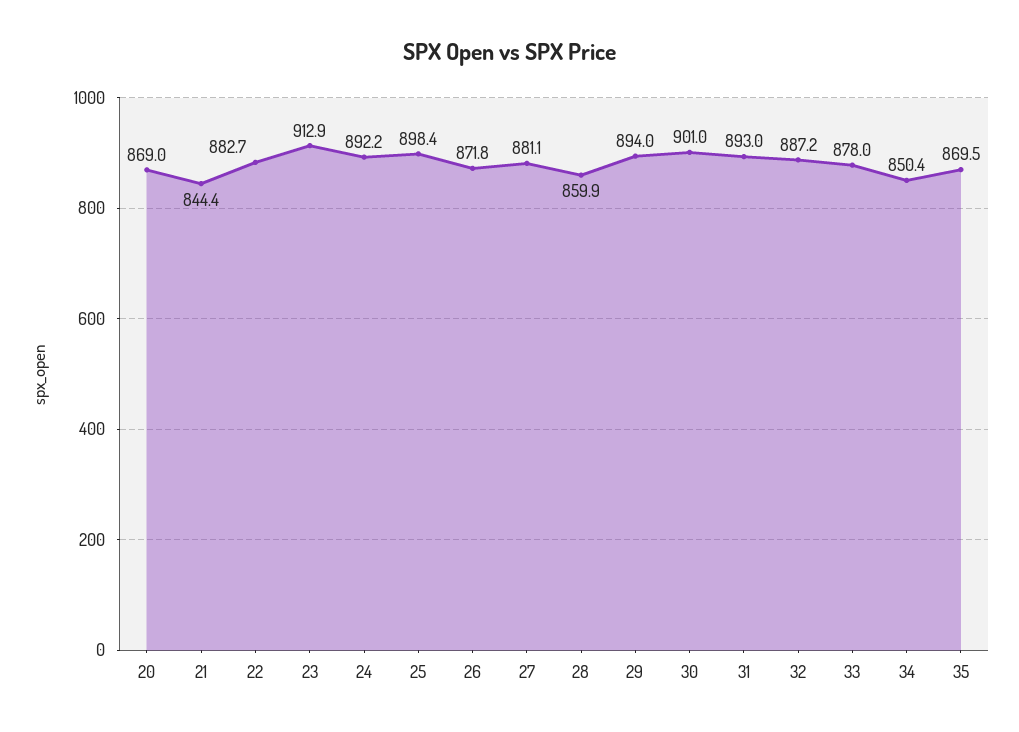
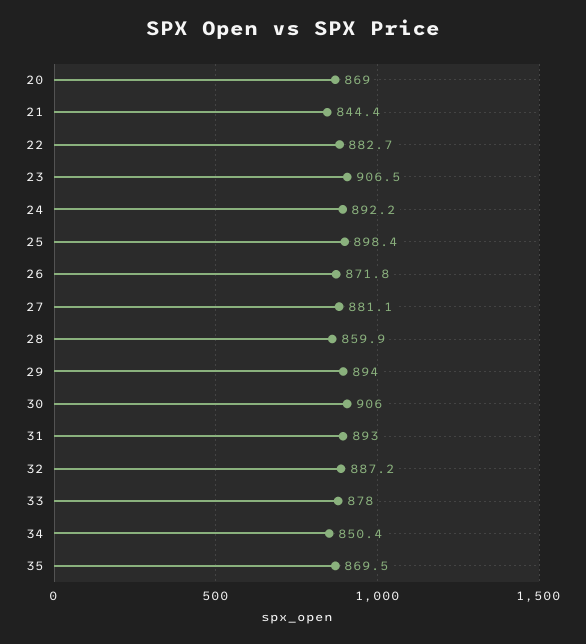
  {
    "20": 869,
    "21": 844.4,
    "22": 882.7,
-   "23": 912.9,
+   "23": 906.5,
    "24": 892.2,
    "25": 898.4,
    "26": 871.8,
    "27": 881.1,
    "28": 859.9,
    "29": 894,
-   "30": 901,
+   "30": 906,
    "31": 893,
    "32": 887.2,
    "33": 878,
    "34": 850.4,
    "35": 869.5
  }

